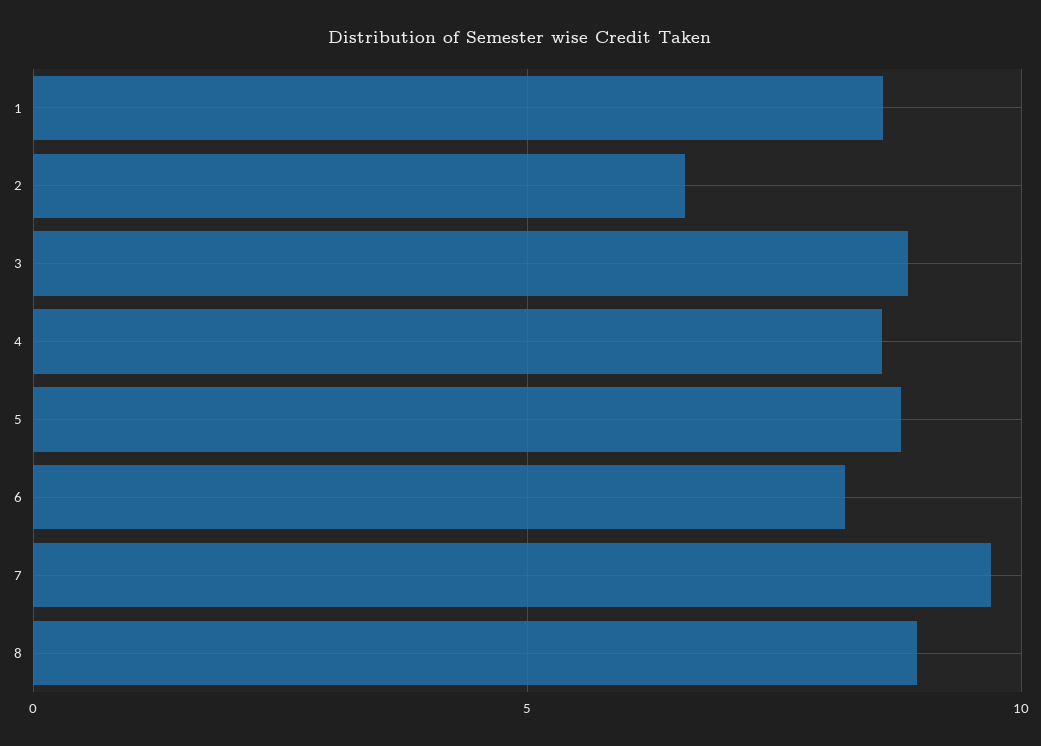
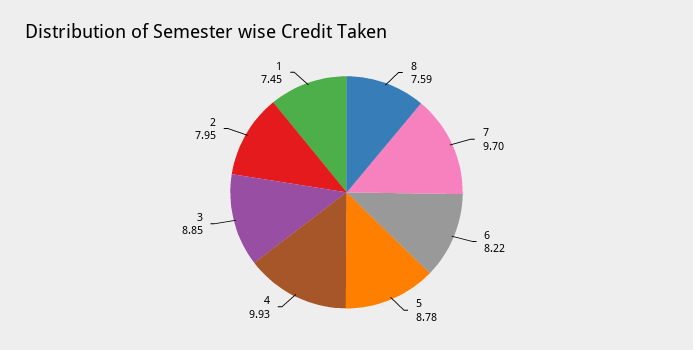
  {
-   "1": 8.5,
+   "1": 7.45,
-   "2": 6.5,
+   "2": 7.95,
    "3": 8.85,
-   "4": 8.5,
+   "4": 9.93,
    "5": 8.78,
    "6": 8.22,
    "7": 9.7,
-   "8": 9
+   "8": 7.59
  }

